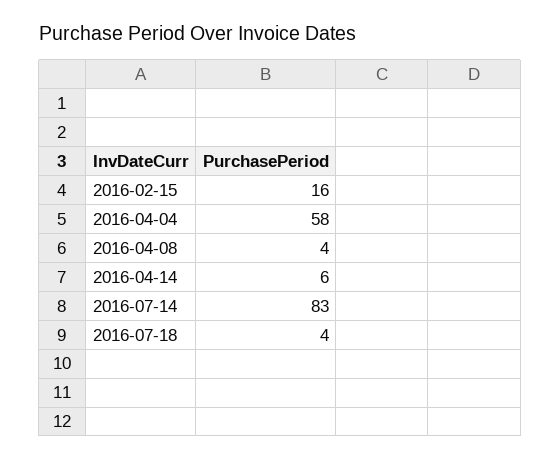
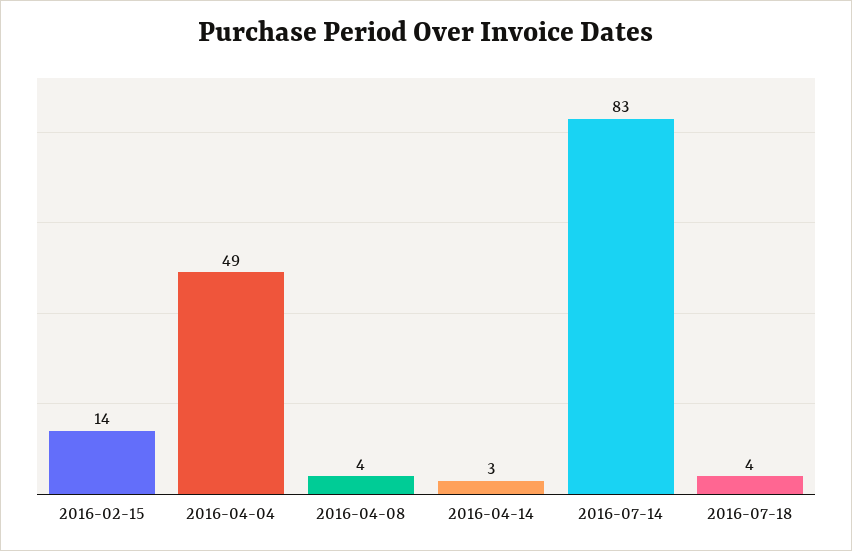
  {
-   "2016-02-15": 16,
+   "2016-02-15": 14,
-   "2016-04-04": 58,
+   "2016-04-04": 49,
    "2016-04-08": 4,
-   "2016-04-14": 6,
+   "2016-04-14": 3,
    "2016-07-14": 83,
    "2016-07-18": 4
  }

